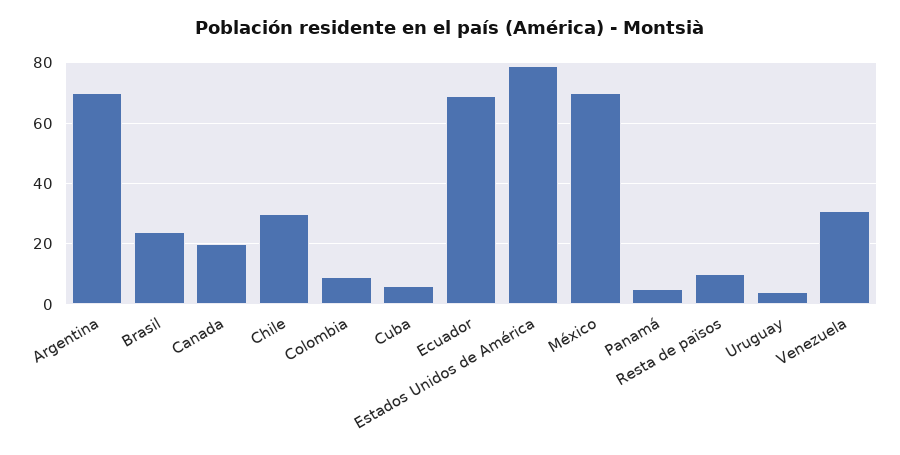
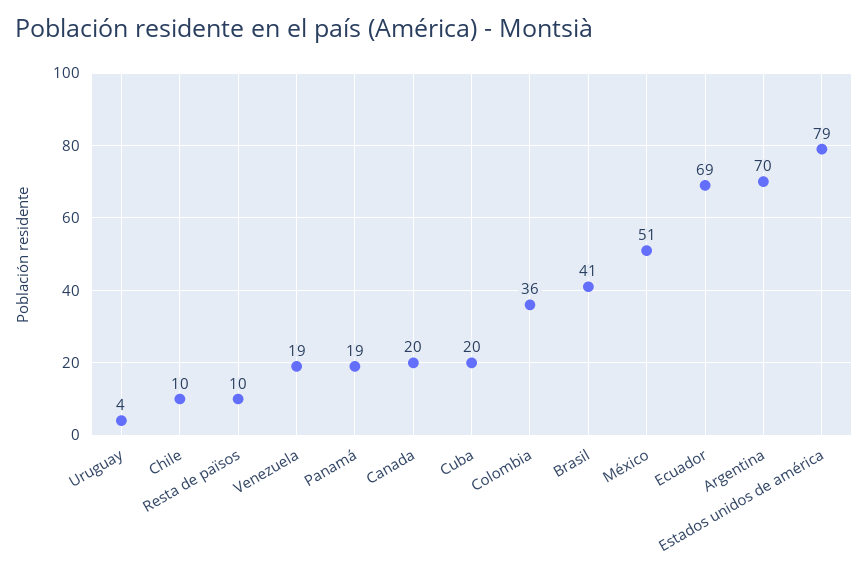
  {
    "Argentina": 70,
-   "Brasil": 25,
+   "Brasil": 41,
    "Canada": 20,
-   "Chile": 30,
+   "Chile": 10,
-   "Colombia": 10,
+   "Colombia": 36,
-   "Cuba": 5,
+   "Cuba": 20,
    "Ecuador": 69,
    "Estados Unidos de América": 79,
-   "México": 70,
+   "México": 51,
-   "Panamá": 5,
+   "Panamá": 19,
    "Resta de països": 10,
    "Uruguay": 4,
-   "Venezuela": 30
+   "Venezuela": 19
  }

